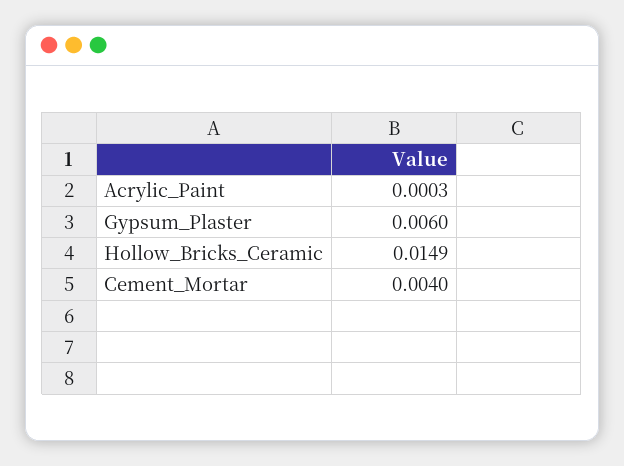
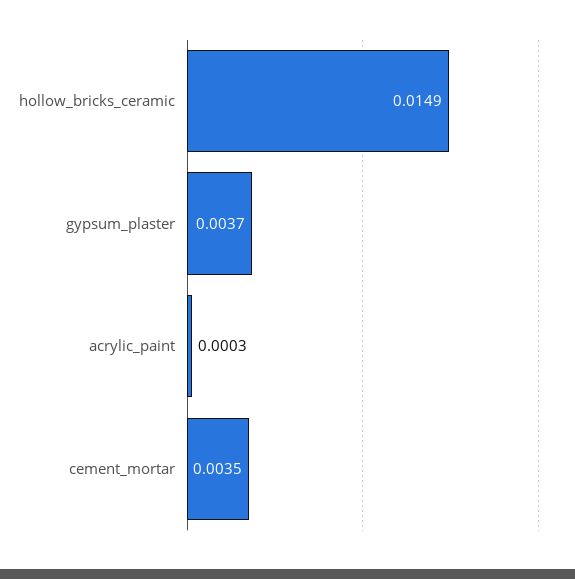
  {
    "Acrylic_Paint": 0.0003,
-   "Gypsum_Plaster": 0.006,
+   "Gypsum_Plaster": 0.0037,
    "Hollow_Bricks_Ceramic": 0.0149,
-   "Cement_Mortar": 0.004
+   "Cement_Mortar": 0.0035
  }

